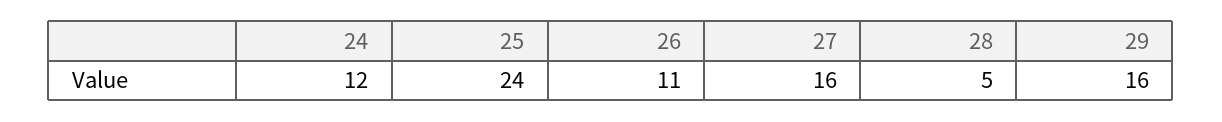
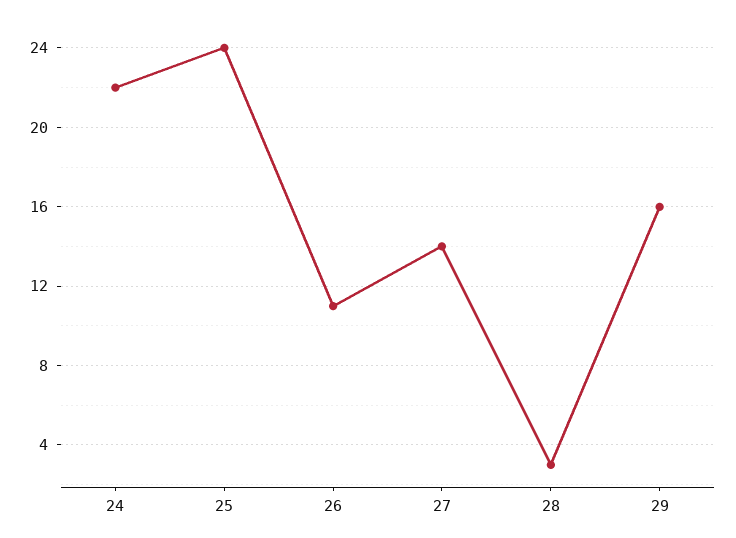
  {
-   "24": 12,
+   "24": 22,
    "25": 24,
    "26": 11,
-   "27": 16,
+   "27": 14,
-   "28": 5,
+   "28": 3,
    "29": 16
  }

